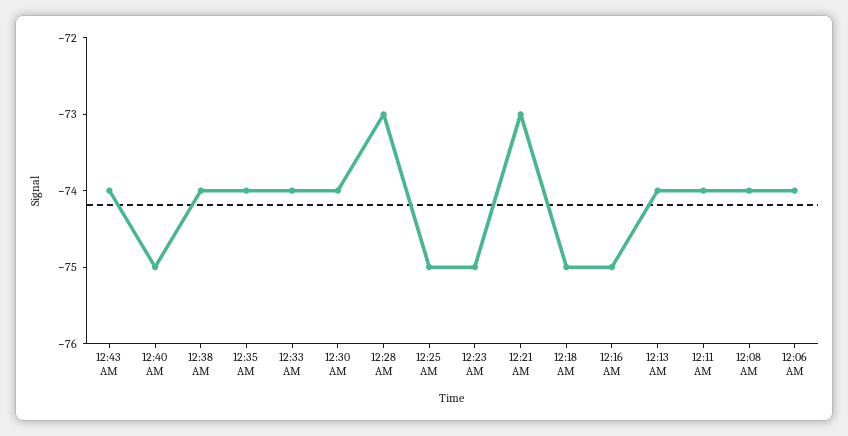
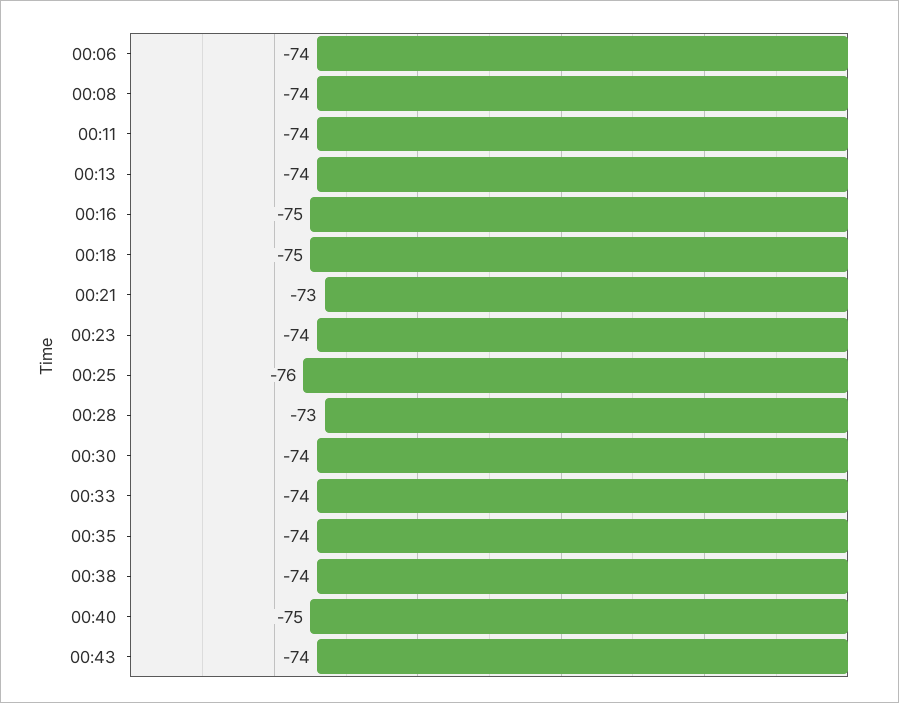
  {
    "12:43 AM": -74,
    "12:40 AM": -75,
    "12:38 AM": -74,
    "12:35 AM": -74,
    "12:33 AM": -74,
    "12:30 AM": -74,
    "12:28 AM": -73,
-   "12:25 AM": -75,
+   "12:25 AM": -76,
-   "12:23 AM": -75,
+   "12:23 AM": -74,
    "12:21 AM": -73,
    "12:18 AM": -75,
    "12:16 AM": -75,
    "12:13 AM": -74,
    "12:11 AM": -74,
    "12:08 AM": -74,
    "12:06 AM": -74
  }

